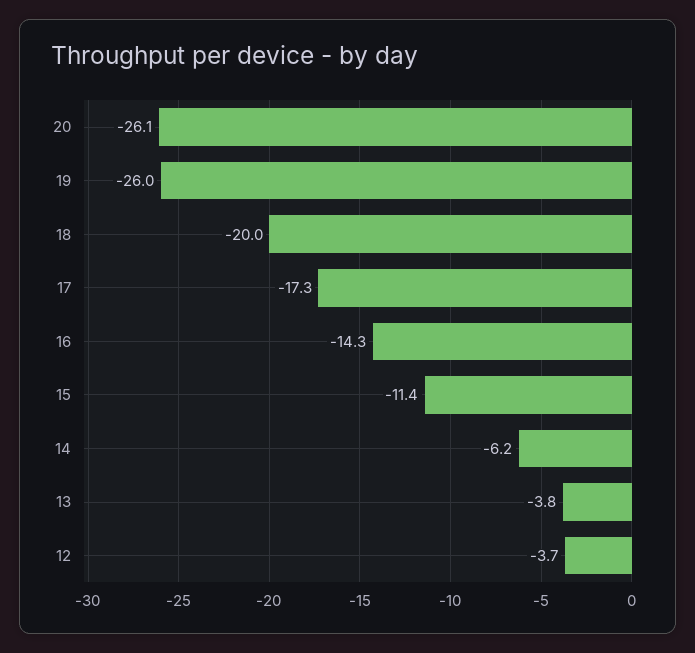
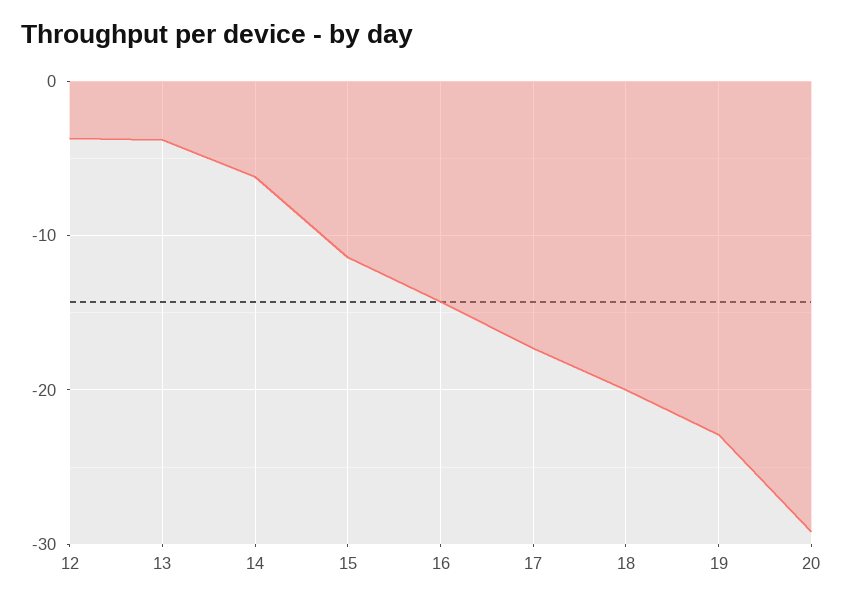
  {
-   "20": -26.1,
+   "20": -29,
-   "19": -26,
+   "19": -23,
    "18": -20,
    "17": -17.3,
    "16": -14.3,
    "15": -11.4,
    "14": -6.2,
    "13": -3.8,
    "12": -3.7
  }

